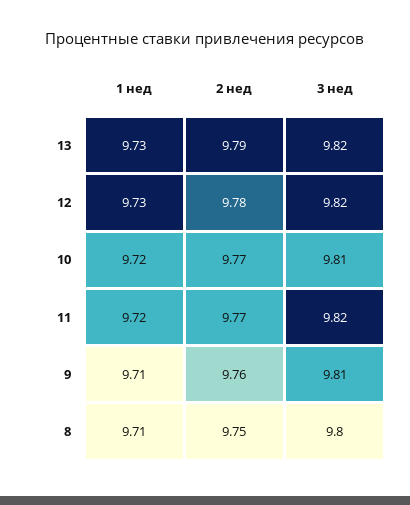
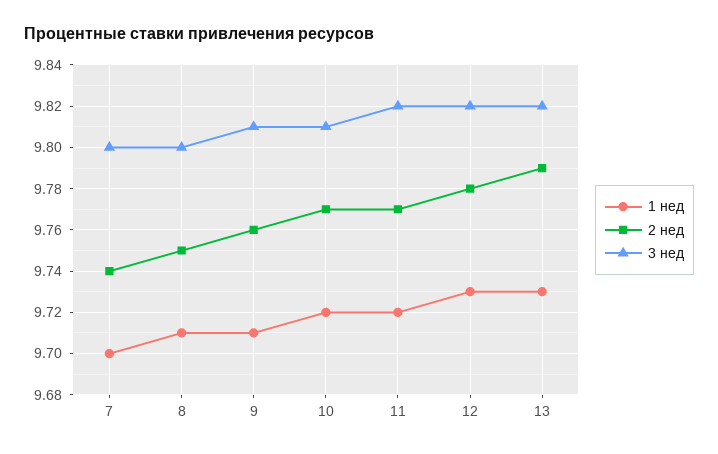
  {
    "1 нед": {
      "13": 9.73,
      "12": 9.73,
      "10": 9.72,
      "11": 9.72,
      "9": 9.71,
-     "8": 9.71
+     "8": 9.71,
+     "7": 9.7
    },
    "2 нед": {
      "13": 9.79,
      "12": 9.78,
      "10": 9.77,
      "11": 9.77,
      "9": 9.76,
-     "8": 9.75
+     "8": 9.75,
+     "7": 9.74
    },
    "3 нед": {
      "13": 9.82,
      "12": 9.82,
      "10": 9.81,
      "11": 9.82,
      "9": 9.81,
-     "8": 9.8
+     "8": 9.8,
+     "7": 9.8
    }
  }

